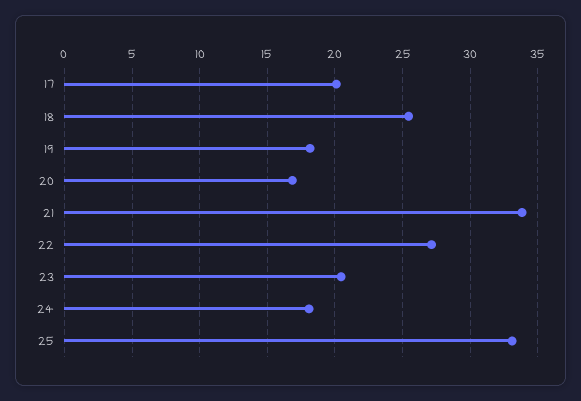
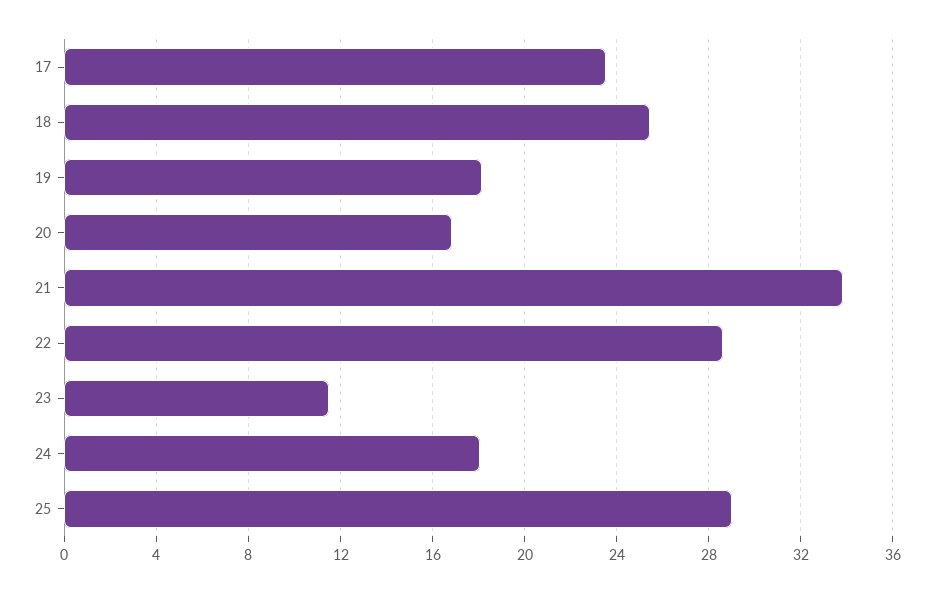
  {
-   "17": 20,
+   "17": 23.5,
    "18": 25.5,
    "19": 18,
    "20": 17,
    "21": 34,
-   "22": 27,
+   "22": 28.5,
-   "23": 20.5,
+   "23": 11.5,
    "24": 18,
-   "25": 33
+   "25": 29
  }

